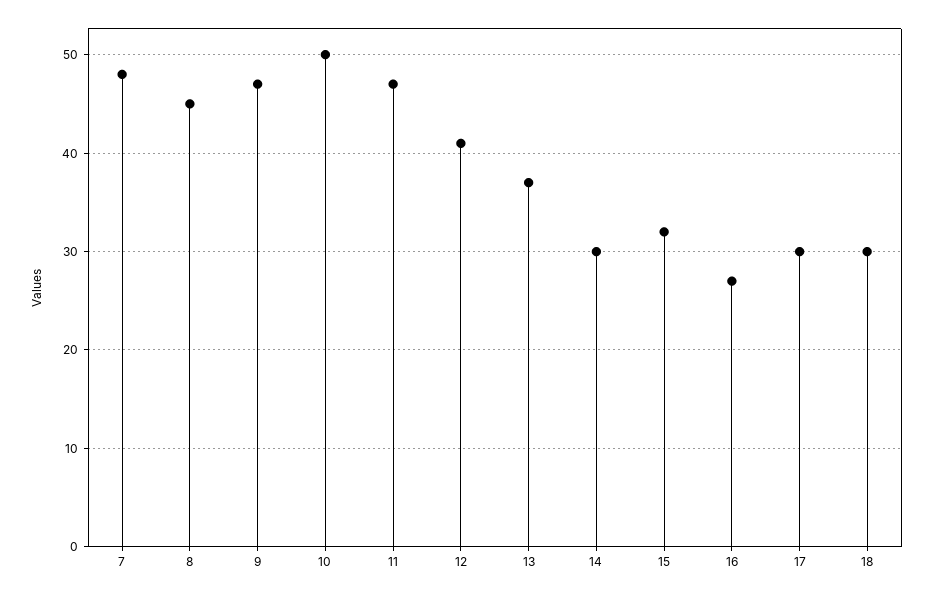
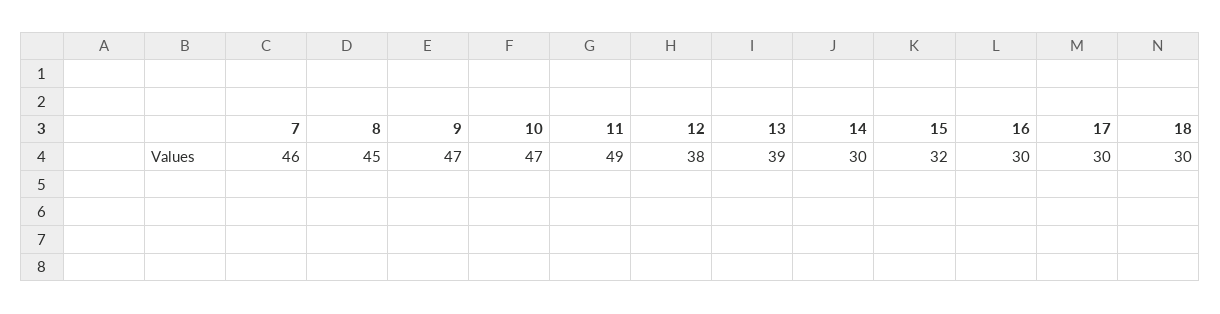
  {
-   "7": 48,
+   "7": 46,
    "8": 45,
    "9": 47,
-   "10": 50,
+   "10": 47,
-   "11": 47,
+   "11": 49,
-   "12": 41,
+   "12": 38,
-   "13": 37,
+   "13": 39,
    "14": 30,
    "15": 32,
-   "16": 27,
+   "16": 30,
    "17": 30,
    "18": 30
  }

